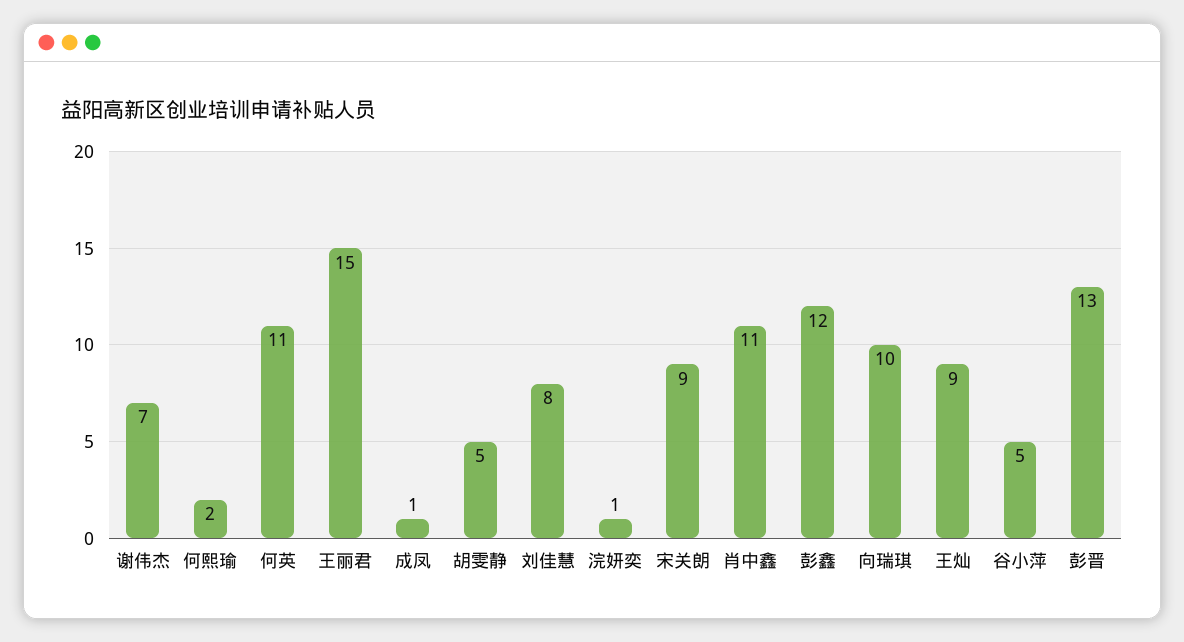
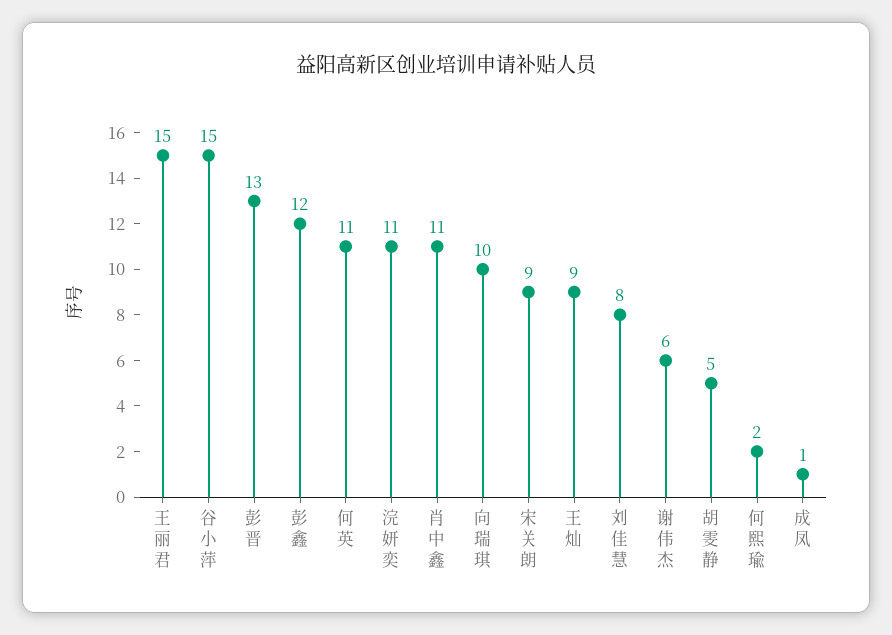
  {
-   "谢伟杰": 7,
+   "谢伟杰": 6,
    "何熙瑜": 2,
    "何英": 11,
    "王丽君": 15,
    "成凤": 1,
    "胡雯静": 5,
    "刘佳慧": 8,
-   "浣妍奕": 1,
+   "浣妍奕": 11,
    "宋关朗": 9,
    "肖中鑫": 11,
    "彭鑫": 12,
    "向瑞琪": 10,
    "王灿": 9,
-   "谷小萍": 5,
+   "谷小萍": 15,
    "彭晋": 13
  }

